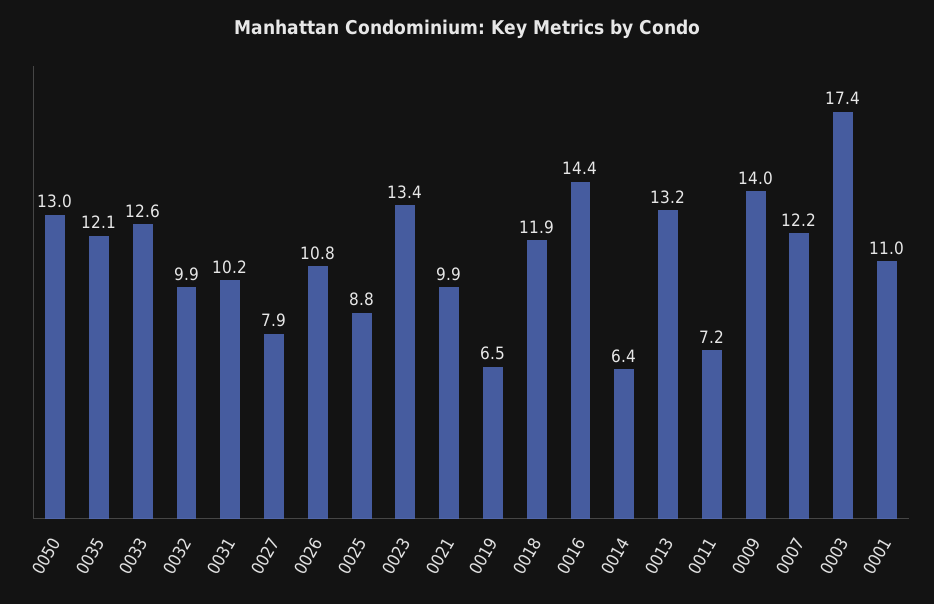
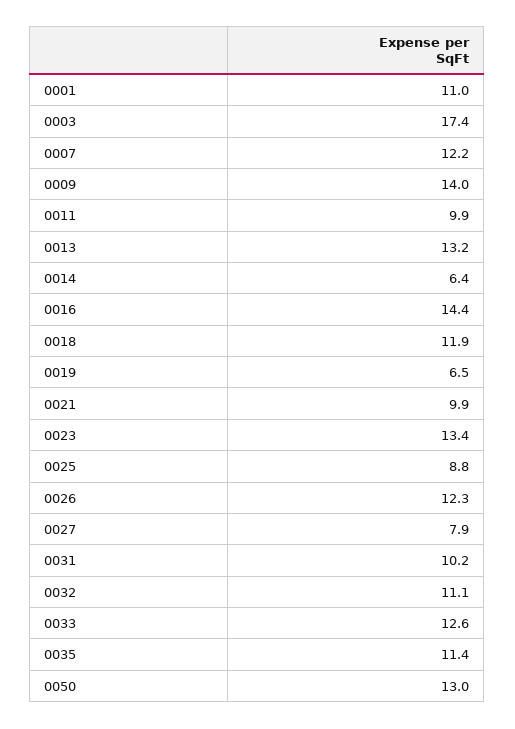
  {
    "0050": 13,
-   "0035": 12.1,
+   "0035": 11.4,
    "0033": 12.6,
-   "0032": 9.9,
+   "0032": 11.1,
    "0031": 10.2,
    "0027": 7.9,
-   "0026": 10.8,
+   "0026": 12.3,
    "0025": 8.8,
    "0023": 13.4,
    "0021": 9.9,
    "0019": 6.5,
    "0018": 11.9,
    "0016": 14.4,
    "0014": 6.4,
    "0013": 13.2,
-   "0011": 7.2,
+   "0011": 9.9,
    "0009": 14,
    "0007": 12.2,
    "0003": 17.4,
    "0001": 11
  }

